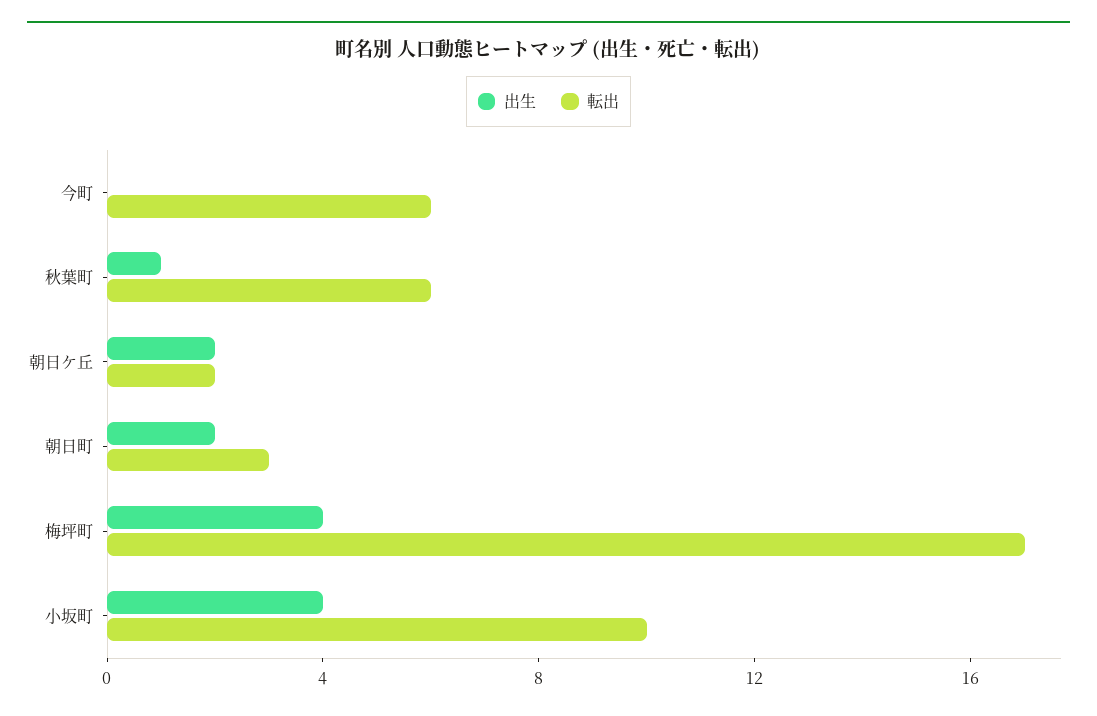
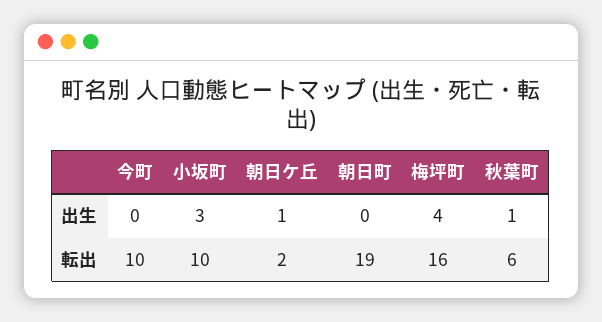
  {
    "出生": {
      "今町": 0,
      "秋葉町": 1,
-     "朝日ケ丘": 2,
+     "朝日ケ丘": 1,
-     "朝日町": 2,
+     "朝日町": 0,
      "梅坪町": 4,
-     "小坂町": 4
+     "小坂町": 3
    },
    "転出": {
-     "今町": 6,
+     "今町": 10,
      "秋葉町": 6,
      "朝日ケ丘": 2,
-     "朝日町": 3,
+     "朝日町": 19,
-     "梅坪町": 17,
+     "梅坪町": 16,
      "小坂町": 10
    }
  }

